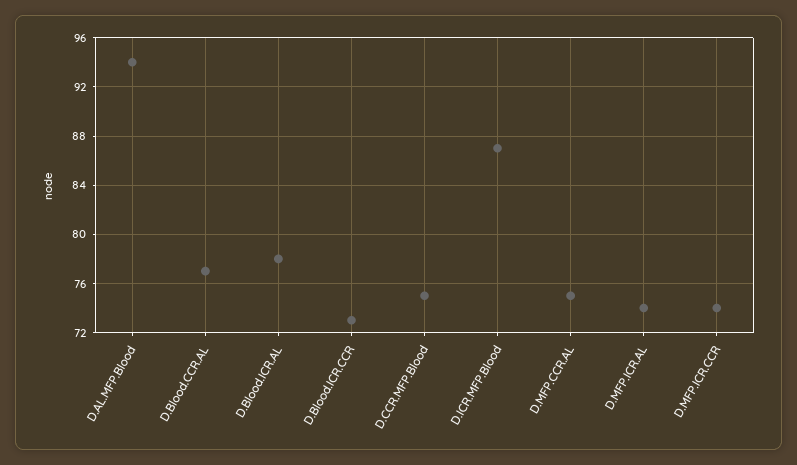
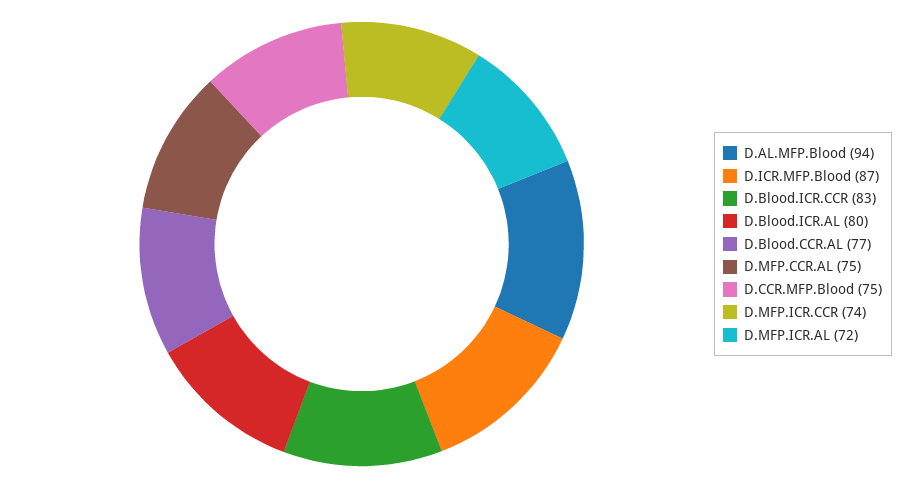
  {
    "D.AL.MFP.Blood": 94,
    "D.Blood.CCR.AL": 77,
-   "D.Blood.ICR.AL": 78,
+   "D.Blood.ICR.AL": 80,
-   "D.Blood.ICR.CCR": 73,
+   "D.Blood.ICR.CCR": 83,
    "D.CCR.MFP.Blood": 75,
    "D.ICR.MFP.Blood": 87,
    "D.MFP.CCR.AL": 75,
-   "D.MFP.ICR.AL": 74,
+   "D.MFP.ICR.AL": 72,
    "D.MFP.ICR.CCR": 74
  }

